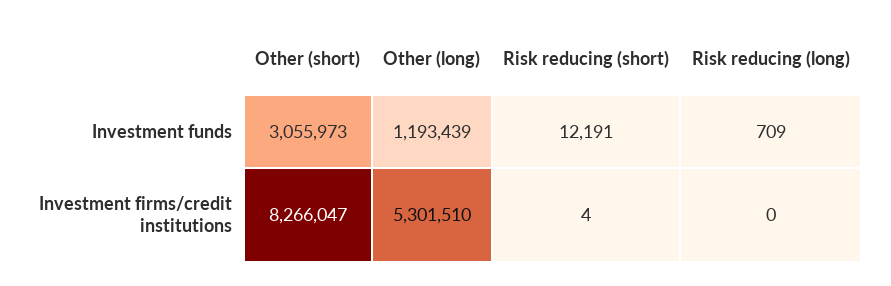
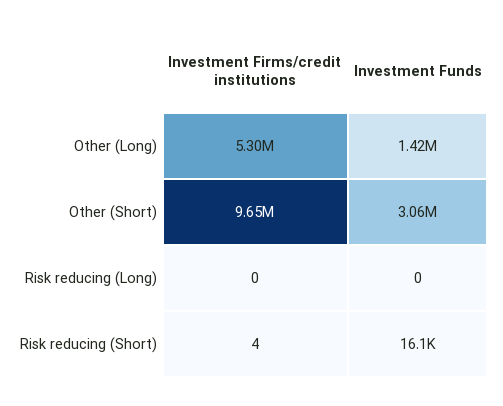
  {
    "Other (short)": {
      "Investment funds": 3055973,
-     "Investment firms/credit institutions": 8266047
+     "Investment firms/credit institutions": 9650000
    },
    "Other (long)": {
-     "Investment funds": 1193439,
+     "Investment funds": 1420000,
      "Investment firms/credit institutions": 5301510
    },
    "Risk reducing (short)": {
-     "Investment funds": 12191,
+     "Investment funds": 16100,
      "Investment firms/credit institutions": 4
    },
    "Risk reducing (long)": {
-     "Investment funds": 709,
+     "Investment funds": 0,
      "Investment firms/credit institutions": 0
    }
  }

